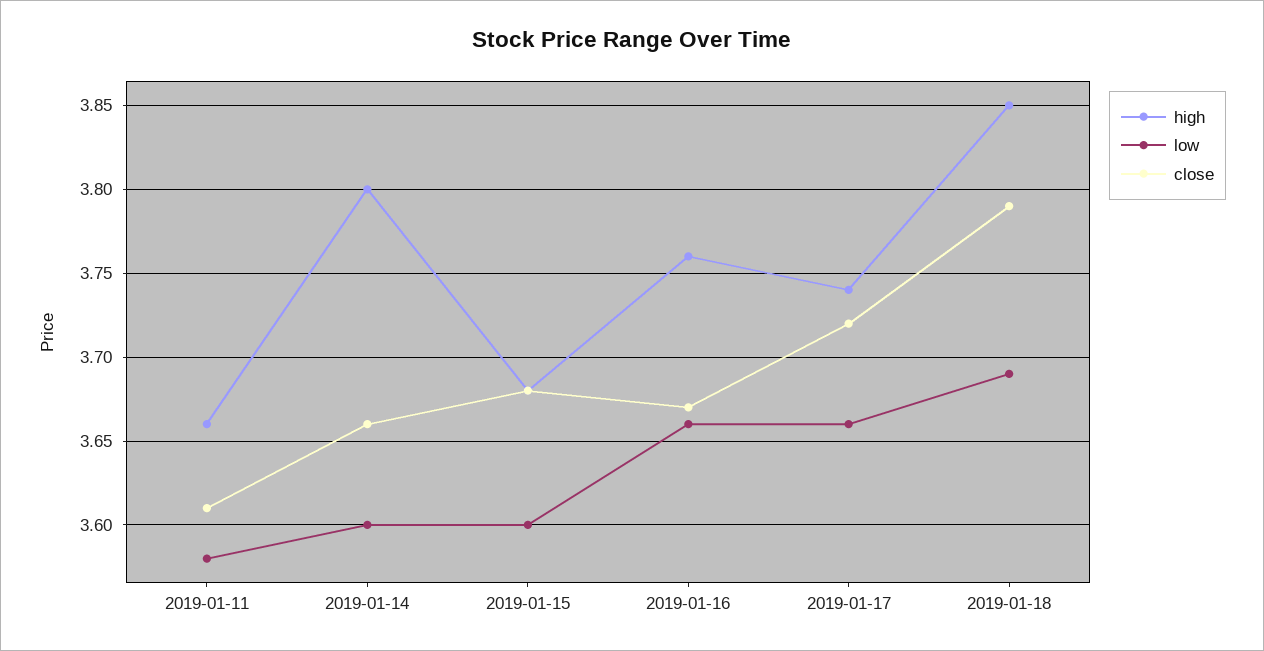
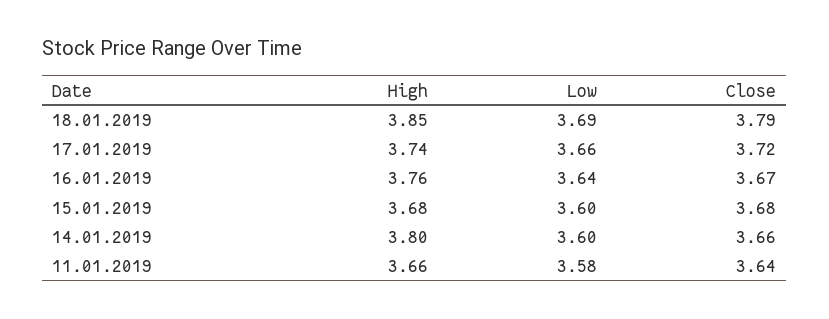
  {
    "high": {
      "2019-01-11": 3.66,
      "2019-01-14": 3.8,
      "2019-01-15": 3.68,
      "2019-01-16": 3.76,
      "2019-01-17": 3.74,
      "2019-01-18": 3.85
    },
    "low": {
      "2019-01-11": 3.58,
      "2019-01-14": 3.6,
      "2019-01-15": 3.6,
-     "2019-01-16": 3.66,
+     "2019-01-16": 3.64,
      "2019-01-17": 3.66,
      "2019-01-18": 3.69
    },
    "close": {
-     "2019-01-11": 3.61,
+     "2019-01-11": 3.64,
      "2019-01-14": 3.66,
      "2019-01-15": 3.68,
      "2019-01-16": 3.67,
      "2019-01-17": 3.72,
      "2019-01-18": 3.79
    }
  }

